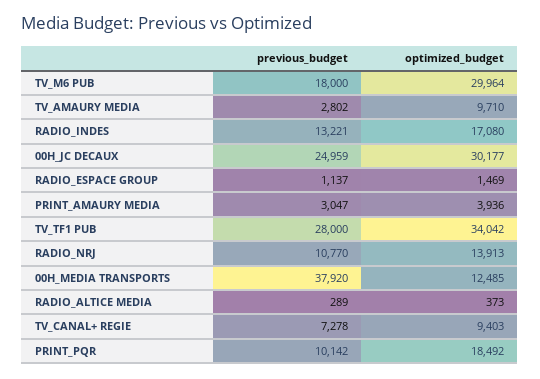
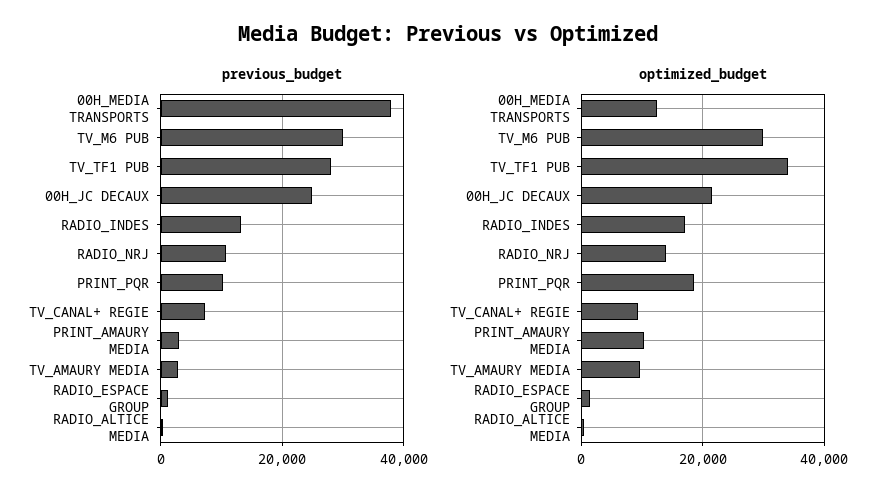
  {
    "previous_budget": {
-     "TV_M6 PUB": 18000,
+     "TV_M6 PUB": 30000,
      "TV_AMAURY MEDIA": 2802,
      "RADIO_INDES": 13221,
      "00H_JC DECAUX": 24959,
      "RADIO_ESPACE GROUP": 1137,
      "PRINT_AMAURY MEDIA": 3047,
      "TV_TF1 PUB": 28000,
      "RADIO_NRJ": 10770,
      "00H_MEDIA TRANSPORTS": 37920,
      "RADIO_ALTICE MEDIA": 289,
      "TV_CANAL+ REGIE": 7278,
      "PRINT_PQR": 10142
    },
    "optimized_budget": {
      "TV_M6 PUB": 29964,
      "TV_AMAURY MEDIA": 9710,
      "RADIO_INDES": 17080,
-     "00H_JC DECAUX": 30177,
+     "00H_JC DECAUX": 22000,
      "RADIO_ESPACE GROUP": 1469,
-     "PRINT_AMAURY MEDIA": 3936,
+     "PRINT_AMAURY MEDIA": 10000,
      "TV_TF1 PUB": 34042,
      "RADIO_NRJ": 13913,
      "00H_MEDIA TRANSPORTS": 12485,
      "RADIO_ALTICE MEDIA": 373,
      "TV_CANAL+ REGIE": 9403,
      "PRINT_PQR": 18492
    }
  }

